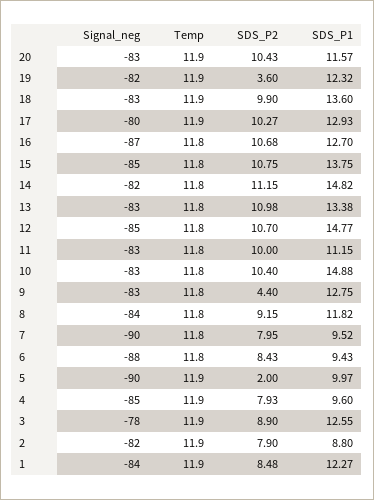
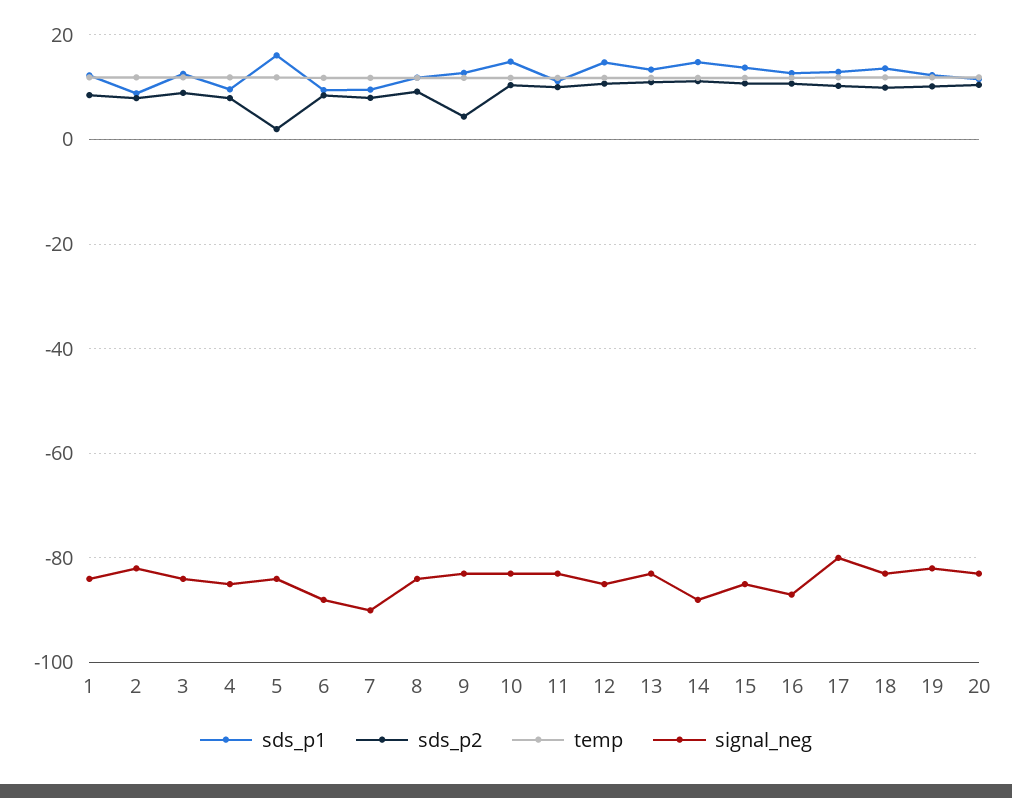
  {
    "Signal_neg": {
      "20": -83,
      "19": -82,
      "18": -83,
      "17": -80,
      "16": -87,
      "15": -85,
-     "14": -82,
+     "14": -88,
      "13": -83,
      "12": -85,
      "11": -83,
      "10": -83,
      "9": -83,
      "8": -84,
      "7": -90,
      "6": -88,
-     "5": -90,
+     "5": -84,
      "4": -85,
-     "3": -78,
+     "3": -84,
      "2": -82,
      "1": -84
    },
    "Temp": {
      "20": 11.9,
      "19": 11.9,
      "18": 11.9,
      "17": 11.9,
      "16": 11.8,
      "15": 11.8,
      "14": 11.8,
      "13": 11.8,
      "12": 11.8,
      "11": 11.8,
      "10": 11.8,
      "9": 11.8,
      "8": 11.8,
      "7": 11.8,
      "6": 11.8,
      "5": 11.9,
      "4": 11.9,
      "3": 11.9,
      "2": 11.9,
      "1": 11.9
    },
    "SDS_P2": {
      "20": 10.43,
-     "19": 3.6,
+     "19": 10,
      "18": 9.9,
      "17": 10.27,
      "16": 10.68,
      "15": 10.75,
      "14": 11.15,
      "13": 10.98,
      "12": 10.7,
      "11": 10,
      "10": 10.4,
      "9": 4.4,
      "8": 9.15,
      "7": 7.95,
      "6": 8.43,
      "5": 2,
      "4": 7.93,
      "3": 8.9,
      "2": 7.9,
      "1": 8.48
    },
    "SDS_P1": {
      "20": 11.57,
      "19": 12.32,
      "18": 13.6,
      "17": 12.93,
      "16": 12.7,
      "15": 13.75,
      "14": 14.82,
      "13": 13.38,
      "12": 14.77,
      "11": 11.15,
      "10": 14.88,
      "9": 12.75,
      "8": 11.82,
      "7": 9.52,
      "6": 9.43,
-     "5": 9.97,
+     "5": 16,
      "4": 9.6,
      "3": 12.55,
      "2": 8.8,
      "1": 12.27
    }
  }

